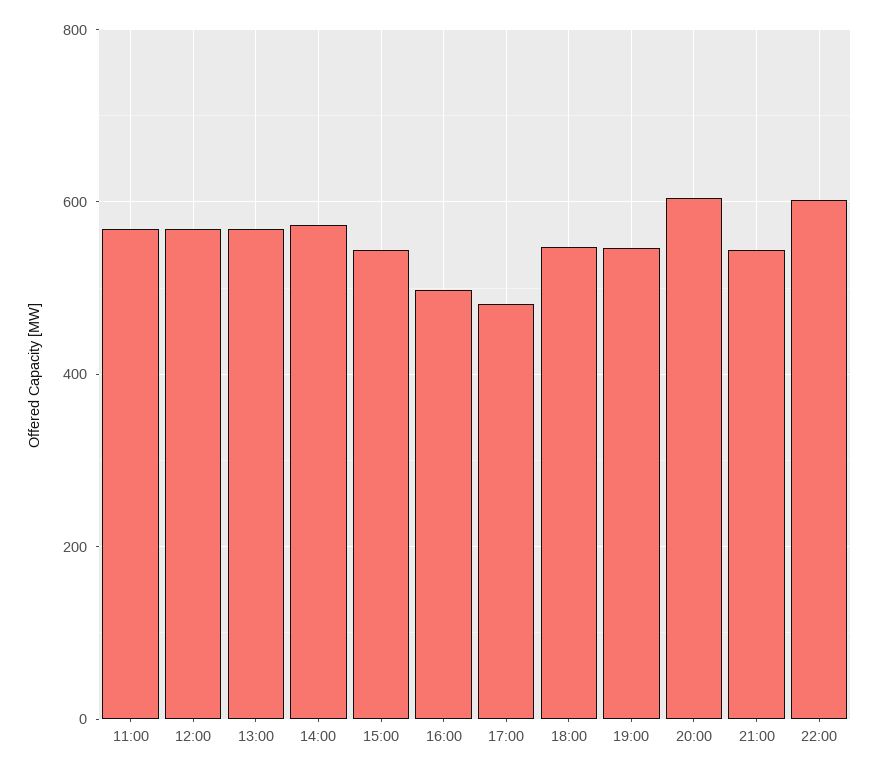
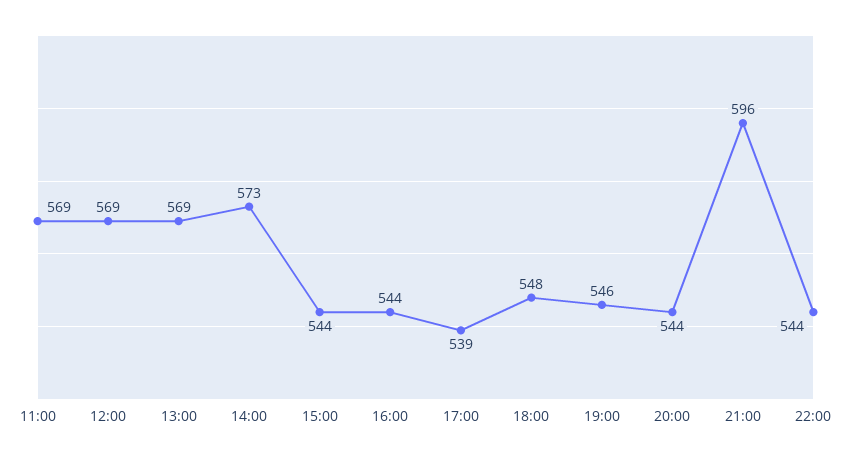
  {
    "11:00": 569,
    "12:00": 569,
    "13:00": 569,
    "14:00": 573,
    "15:00": 544,
-   "16:00": 500,
+   "16:00": 544,
-   "17:00": 480,
+   "17:00": 539,
    "18:00": 548,
    "19:00": 546,
-   "20:00": 600,
+   "20:00": 544,
-   "21:00": 540,
+   "21:00": 596,
-   "22:00": 600
+   "22:00": 544
  }

